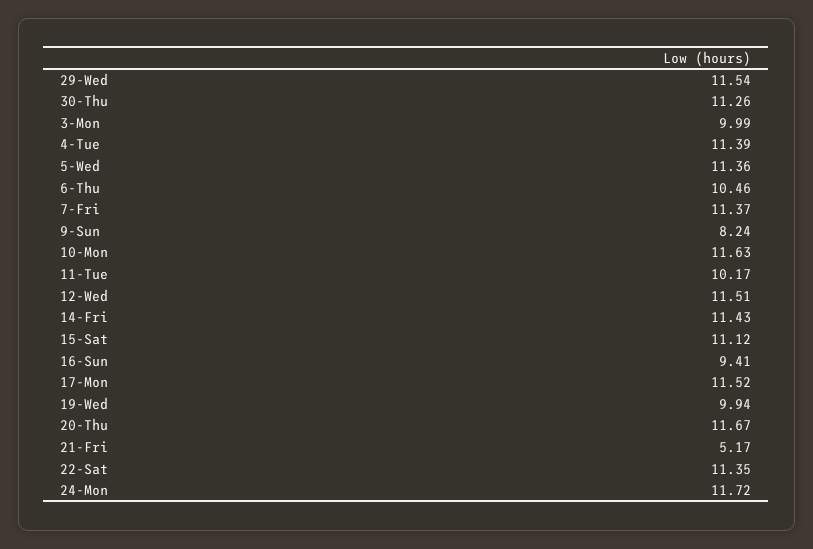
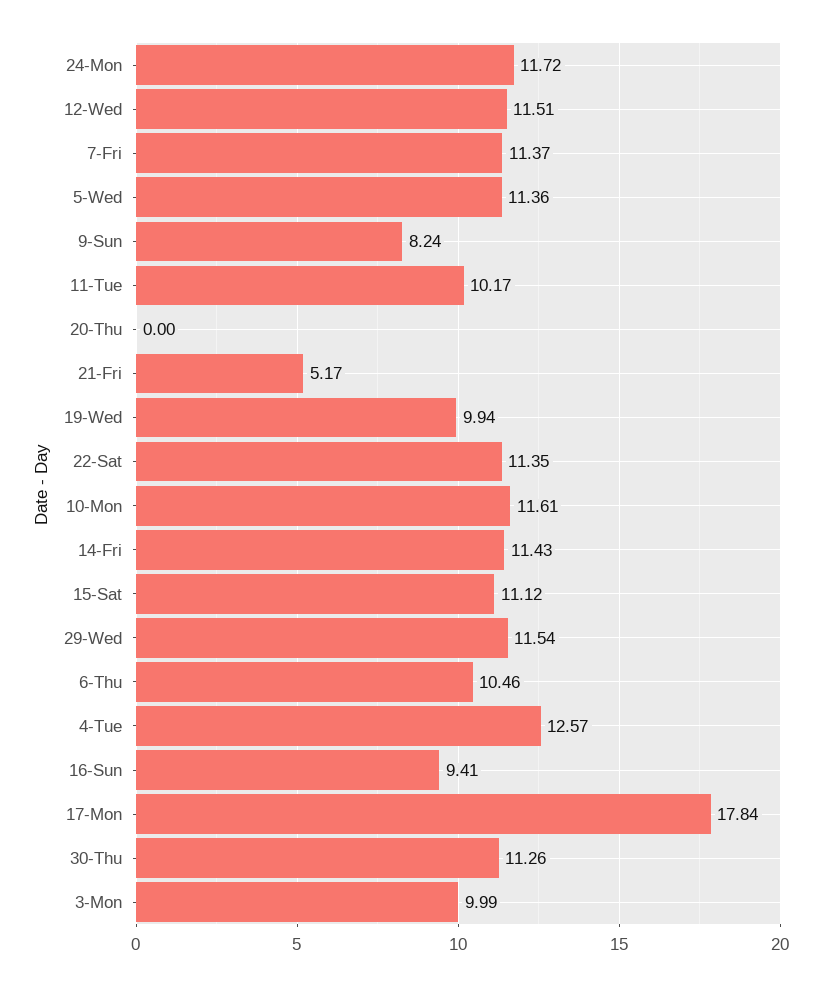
  {
    "29-Wed": 11.54,
    "30-Thu": 11.26,
    "3-Mon": 9.99,
-   "4-Tue": 11.39,
+   "4-Tue": 12.57,
    "5-Wed": 11.36,
    "6-Thu": 10.46,
    "7-Fri": 11.37,
    "9-Sun": 8.24,
-   "10-Mon": 11.63,
+   "10-Mon": 11.61,
    "11-Tue": 10.17,
    "12-Wed": 11.51,
    "14-Fri": 11.43,
    "15-Sat": 11.12,
    "16-Sun": 9.41,
-   "17-Mon": 11.52,
+   "17-Mon": 17.84,
    "19-Wed": 9.94,
-   "20-Thu": 11.67,
+   "20-Thu": 0,
    "21-Fri": 5.17,
    "22-Sat": 11.35,
    "24-Mon": 11.72
  }

